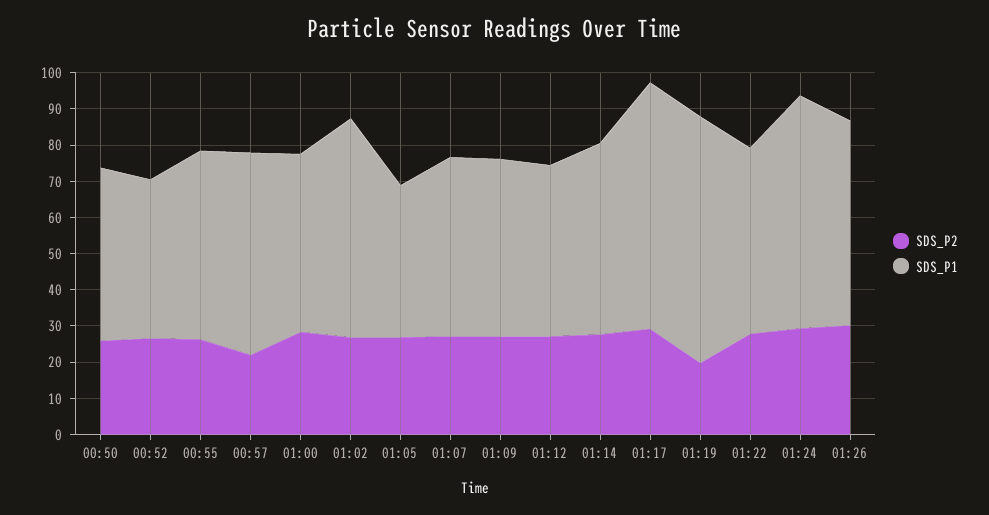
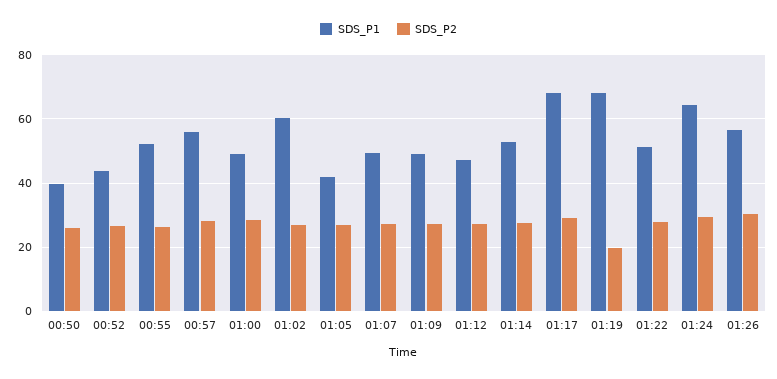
  {
    "SDS_P2": {
      "00:50": 26,
      "00:52": 26,
      "00:55": 26,
-     "00:57": 22.5,
+     "00:57": 28,
      "01:00": 28,
      "01:02": 26,
      "01:05": 26,
      "01:07": 28,
      "01:09": 28,
      "01:12": 28,
      "01:14": 28,
      "01:17": 30,
      "01:19": 20,
      "01:22": 28,
      "01:24": 30,
      "01:26": 30
    },
    "SDS_P1": {
-     "00:50": 47.5,
+     "00:50": 40,
      "00:52": 44,
      "00:55": 52,
      "00:57": 56,
      "01:00": 50,
      "01:02": 60,
      "01:05": 42,
      "01:07": 50,
      "01:09": 50,
      "01:12": 48,
      "01:14": 52,
      "01:17": 68,
      "01:19": 68,
      "01:22": 52,
      "01:24": 64,
      "01:26": 56
    }
  }

